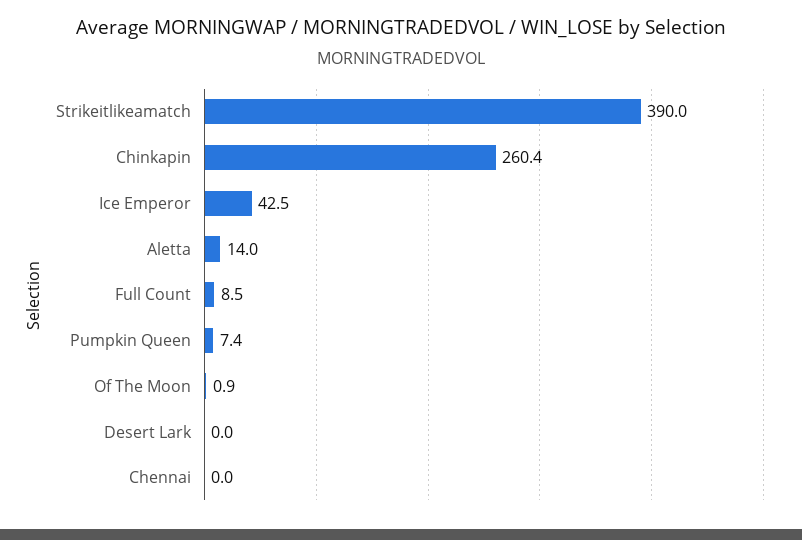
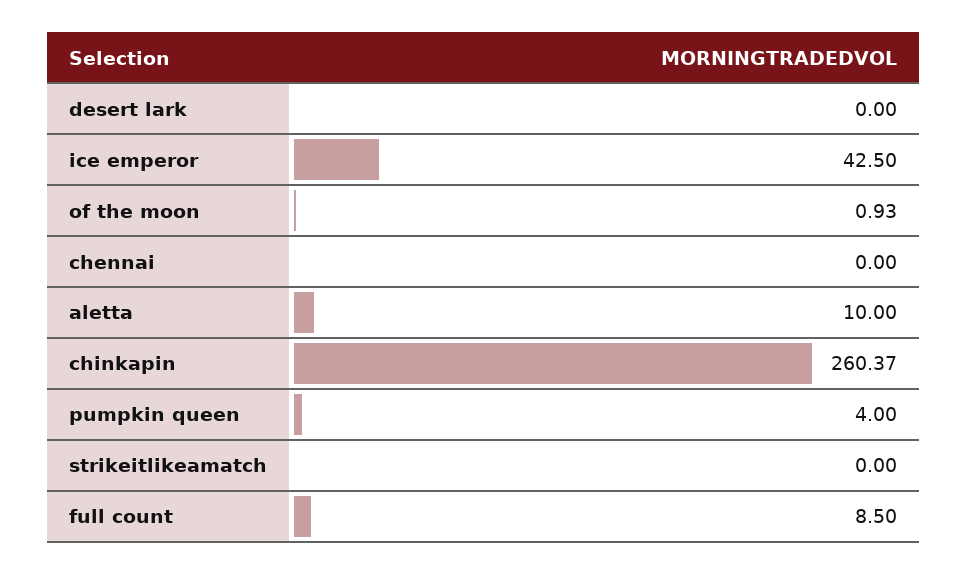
  {
-   "Strikeitlikeamatch": 390,
+   "Strikeitlikeamatch": 0,
    "Chinkapin": 260.37,
    "Ice Emperor": 42.5,
-   "Aletta": 14,
+   "Aletta": 10,
    "Full Count": 8.5,
-   "Pumpkin Queen": 7.4,
+   "Pumpkin Queen": 4,
    "Of The Moon": 0.93,
    "Desert Lark": 0,
    "Chennai": 0
  }

